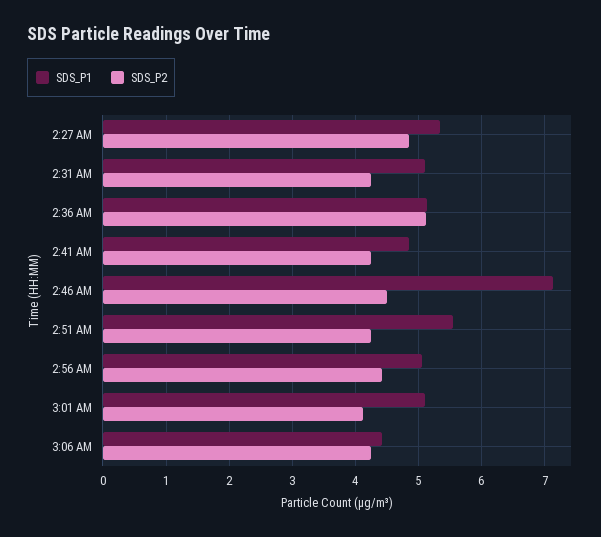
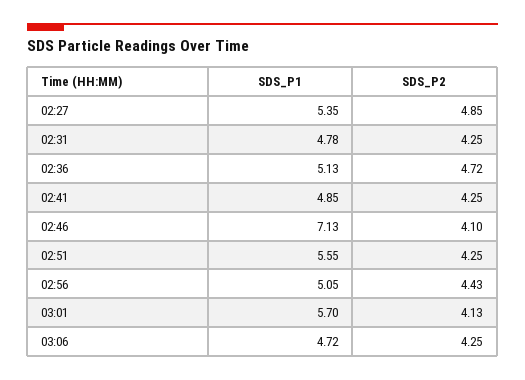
  {
    "SDS_P1": {
      "2:27 AM": 5.35,
-     "2:31 AM": 5.1,
+     "2:31 AM": 4.78,
      "2:36 AM": 5.13,
      "2:41 AM": 4.85,
      "2:46 AM": 7.13,
      "2:51 AM": 5.55,
      "2:56 AM": 5.05,
-     "3:01 AM": 5.1,
+     "3:01 AM": 5.7,
-     "3:06 AM": 4.4
+     "3:06 AM": 4.72
    },
    "SDS_P2": {
      "2:27 AM": 4.85,
      "2:31 AM": 4.25,
-     "2:36 AM": 5.1,
+     "2:36 AM": 4.72,
      "2:41 AM": 4.25,
-     "2:46 AM": 4.5,
+     "2:46 AM": 4.1,
      "2:51 AM": 4.25,
      "2:56 AM": 4.43,
      "3:01 AM": 4.13,
      "3:06 AM": 4.25
    }
  }

